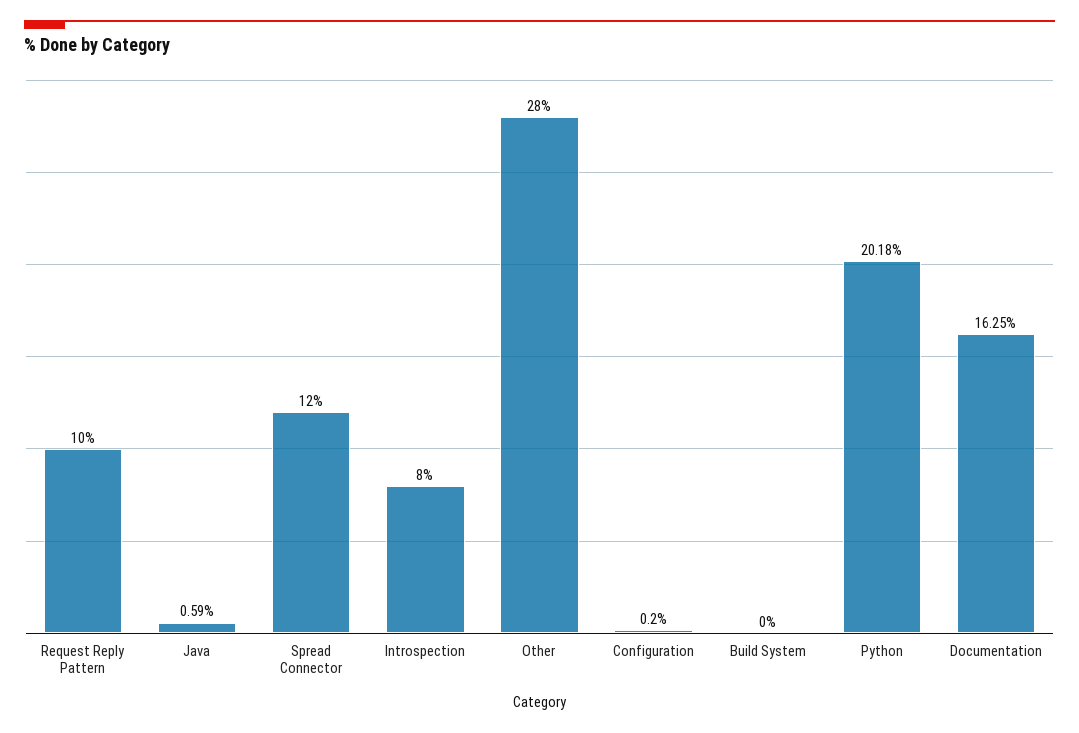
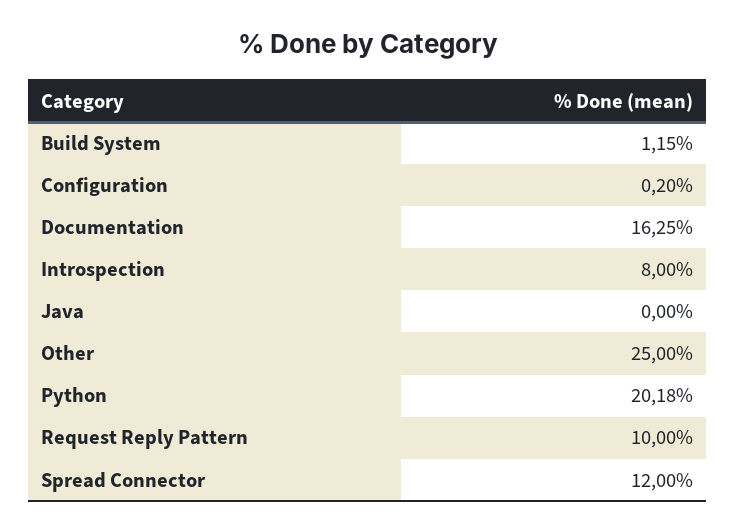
  {
    "Request Reply Pattern": 10,
-   "Java": 0.59,
+   "Java": 0,
    "Spread Connector": 12,
    "Introspection": 8,
-   "Other": 28,
+   "Other": 25,
    "Configuration": 0.2,
-   "Build System": 0,
+   "Build System": 1.15,
    "Python": 20.18,
    "Documentation": 16.25
  }

